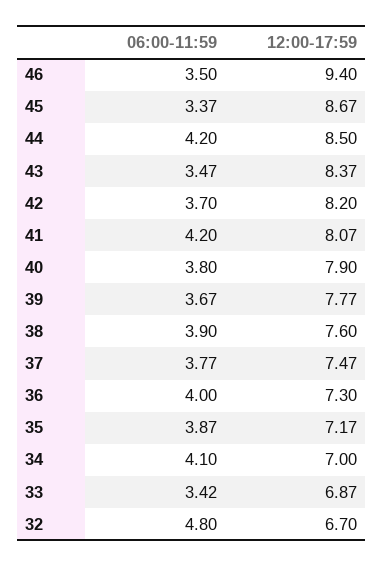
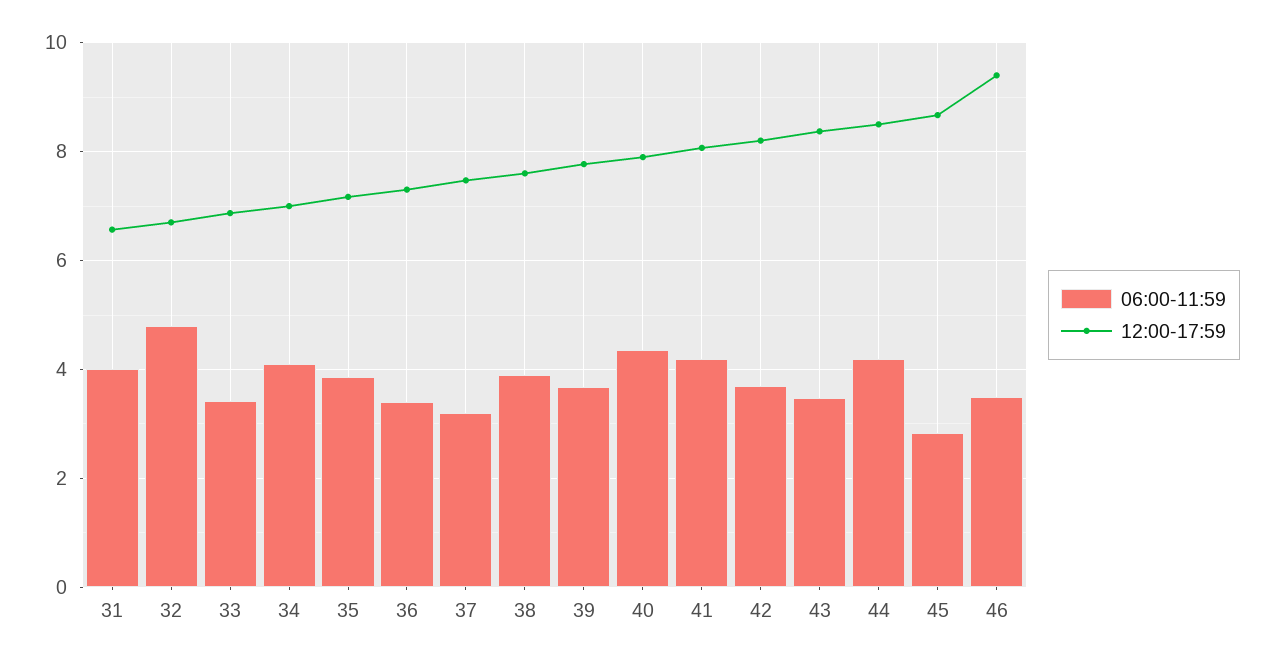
  {
    "06:00-11:59": {
      "46": 3.5,
-     "45": 3.37,
+     "45": 2.8,
      "44": 4.2,
      "43": 3.47,
      "42": 3.7,
      "41": 4.2,
-     "40": 3.8,
+     "40": 4.4,
      "39": 3.67,
      "38": 3.9,
-     "37": 3.77,
+     "37": 3.2,
-     "36": 4,
+     "36": 3.4,
      "35": 3.87,
      "34": 4.1,
      "33": 3.42,
-     "32": 4.8
+     "32": 4.8,
+     "31": 4
    },
    "12:00-17:59": {
      "46": 9.4,
      "45": 8.67,
      "44": 8.5,
      "43": 8.37,
      "42": 8.2,
      "41": 8.07,
      "40": 7.9,
      "39": 7.77,
      "38": 7.6,
      "37": 7.47,
      "36": 7.3,
      "35": 7.17,
      "34": 7,
      "33": 6.87,
-     "32": 6.7
+     "32": 6.7,
+     "31": 6.6
    }
  }

